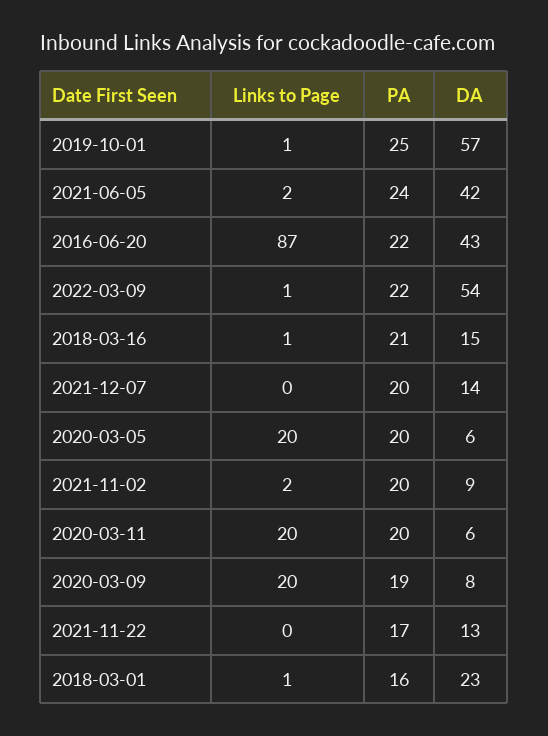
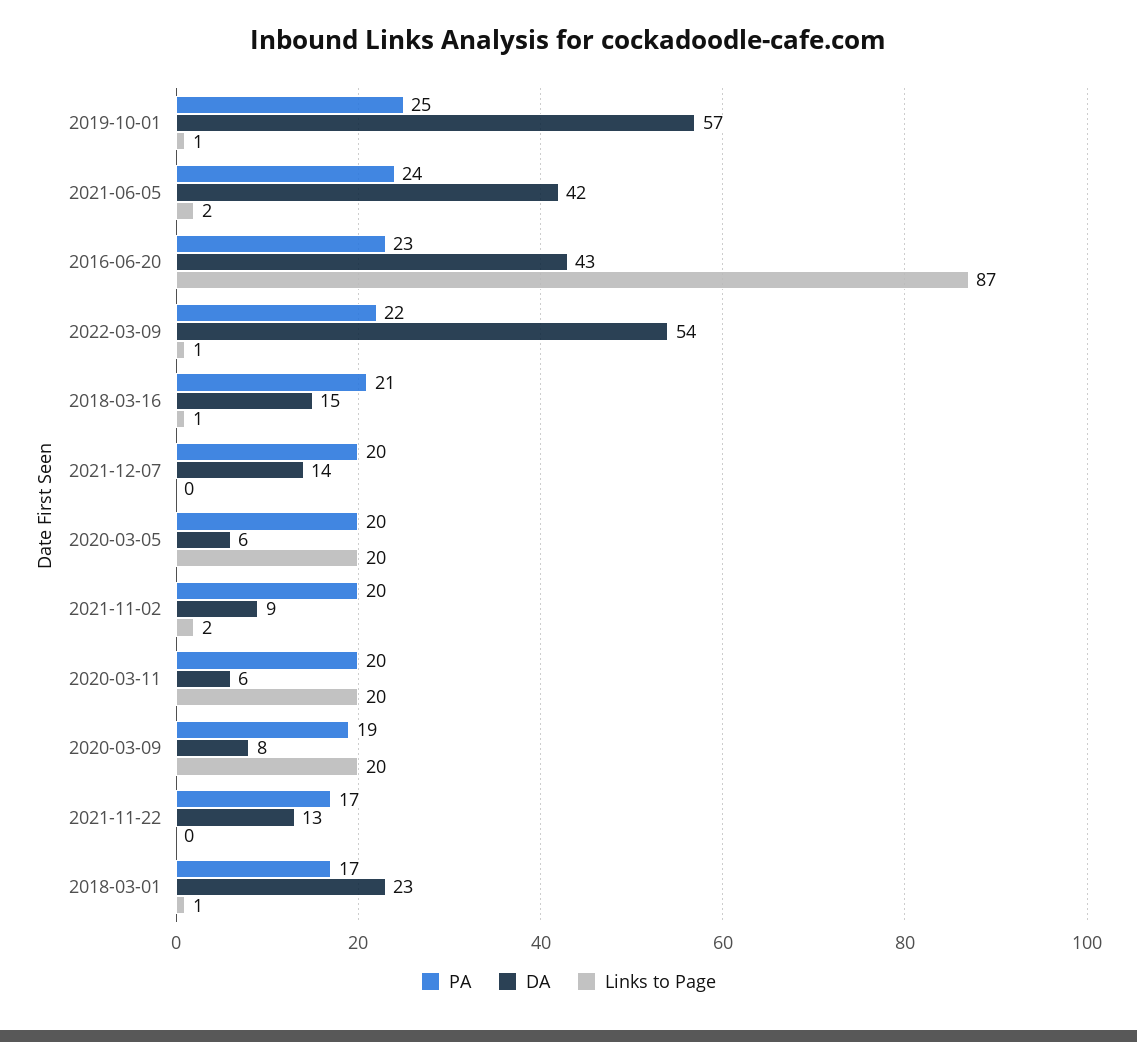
  {
    "Links to Page": {
      "2019-10-01": 1,
      "2021-06-05": 2,
      "2016-06-20": 87,
      "2022-03-09": 1,
      "2018-03-16": 1,
      "2021-12-07": 0,
      "2020-03-05": 20,
      "2021-11-02": 2,
      "2020-03-11": 20,
      "2020-03-09": 20,
      "2021-11-22": 0,
      "2018-03-01": 1
    },
    "PA": {
      "2019-10-01": 25,
      "2021-06-05": 24,
-     "2016-06-20": 22,
+     "2016-06-20": 23,
      "2022-03-09": 22,
      "2018-03-16": 21,
      "2021-12-07": 20,
      "2020-03-05": 20,
      "2021-11-02": 20,
      "2020-03-11": 20,
      "2020-03-09": 19,
      "2021-11-22": 17,
-     "2018-03-01": 16
+     "2018-03-01": 17
    },
    "DA": {
      "2019-10-01": 57,
      "2021-06-05": 42,
      "2016-06-20": 43,
      "2022-03-09": 54,
      "2018-03-16": 15,
      "2021-12-07": 14,
      "2020-03-05": 6,
      "2021-11-02": 9,
      "2020-03-11": 6,
      "2020-03-09": 8,
      "2021-11-22": 13,
      "2018-03-01": 23
    }
  }

